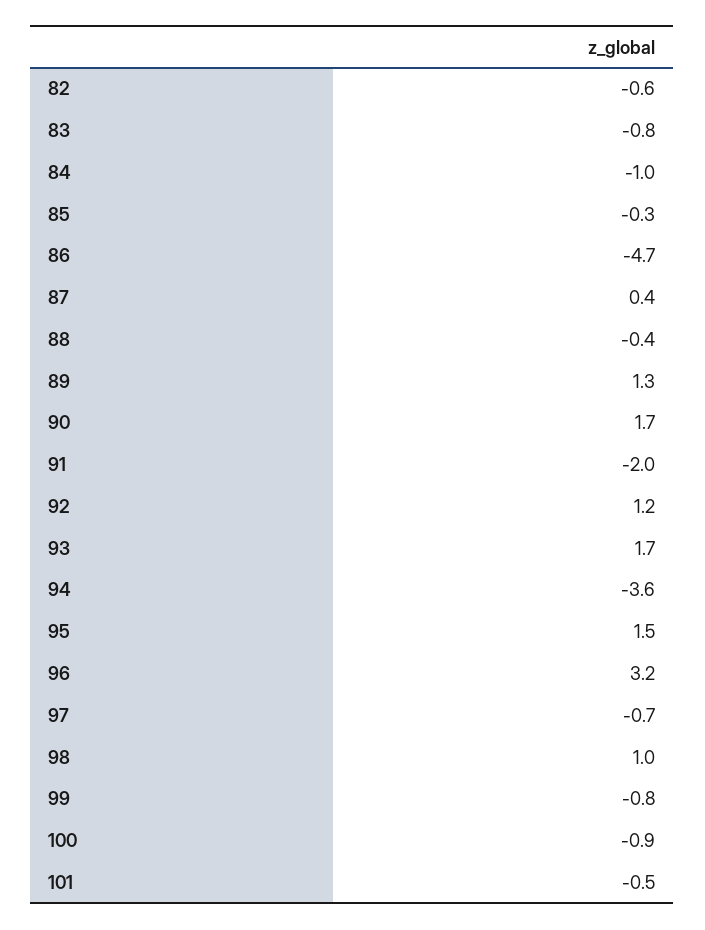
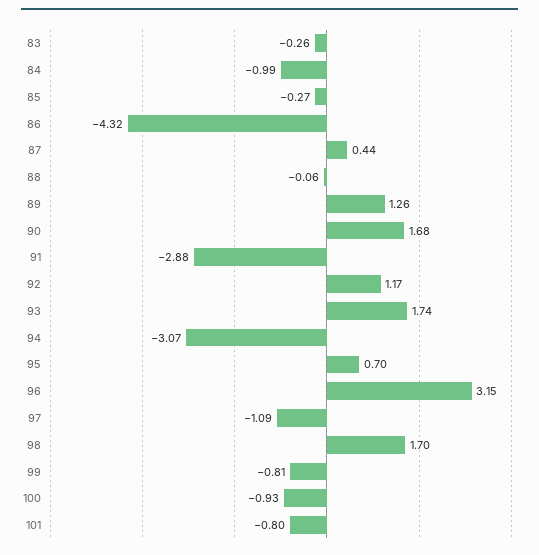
  {
-   "82": -0.6,
-   "83": -0.8,
+   "83": -0.26,
    "84": -0.99,
    "85": -0.27,
-   "86": -4.7,
+   "86": -4.32,
    "87": 0.44,
-   "88": -0.4,
+   "88": -0.06,
    "89": 1.26,
    "90": 1.68,
-   "91": -2,
+   "91": -2.88,
    "92": 1.17,
    "93": 1.74,
-   "94": -3.6,
+   "94": -3.07,
-   "95": 1.5,
+   "95": 0.7,
    "96": 3.15,
-   "97": -0.7,
+   "97": -1.09,
-   "98": 1,
+   "98": 1.7,
    "99": -0.81,
    "100": -0.93,
-   "101": -0.5
+   "101": -0.8
  }

